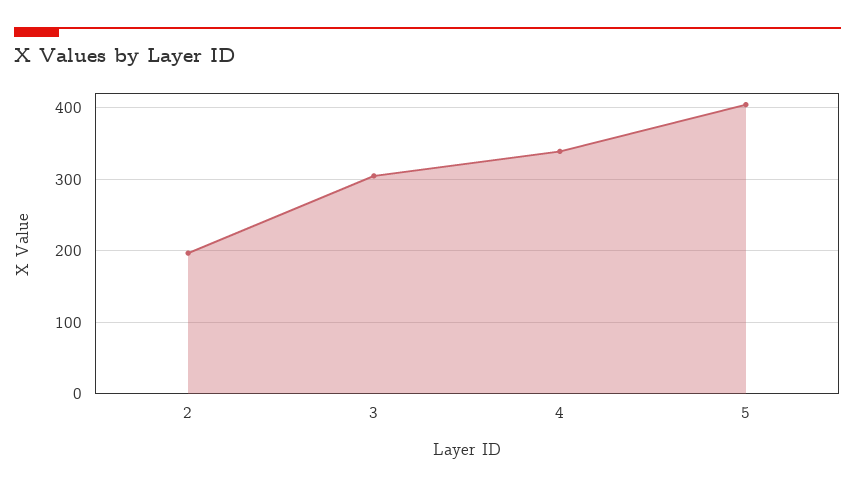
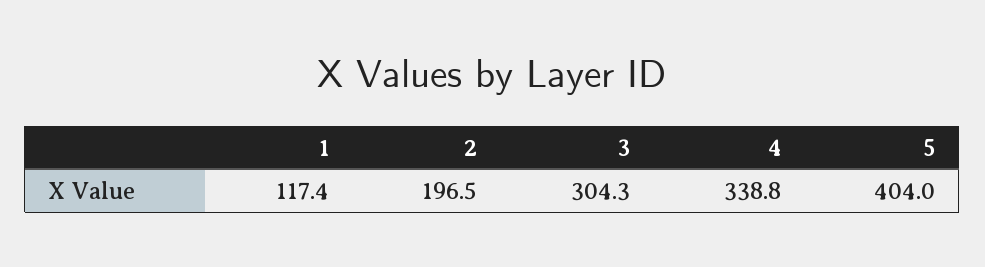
  {
    "2": 196.5,
    "3": 304.3,
    "4": 338.8,
-   "5": 404
+   "5": 404,
+   "1": 117.4
  }

